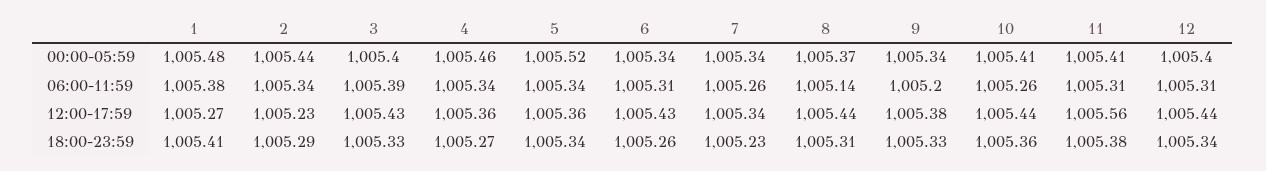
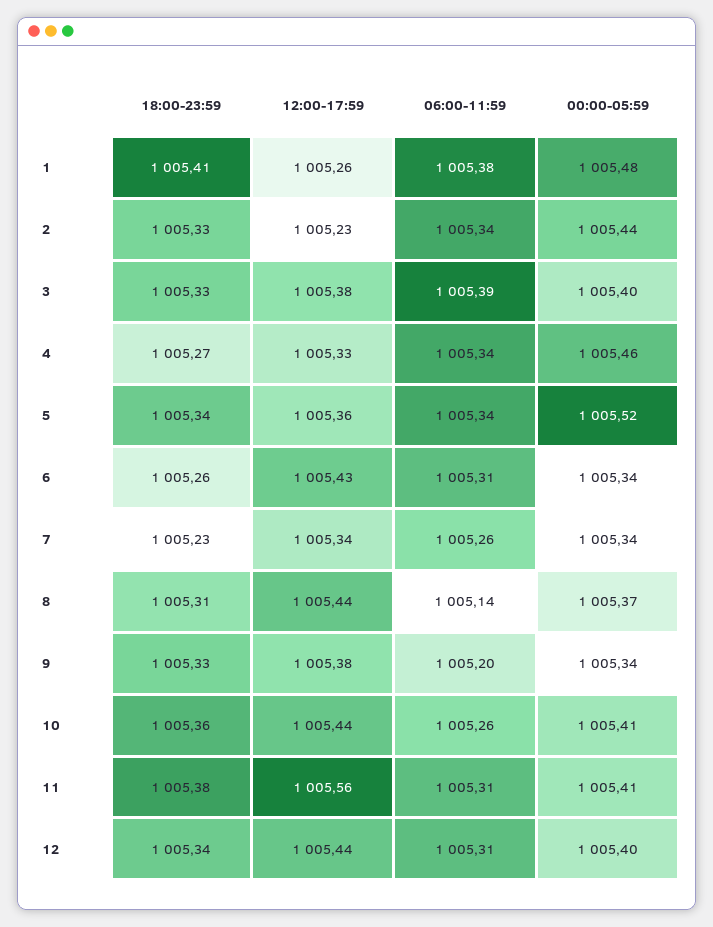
  {
    "1": {
      "00:00-05:59": 1005.48,
      "06:00-11:59": 1005.38,
-     "12:00-17:59": 1005.27,
+     "12:00-17:59": 1005.26,
      "18:00-23:59": 1005.41
    },
    "2": {
      "00:00-05:59": 1005.44,
      "06:00-11:59": 1005.34,
      "12:00-17:59": 1005.23,
-     "18:00-23:59": 1005.29
+     "18:00-23:59": 1005.33
    },
    "3": {
      "00:00-05:59": 1005.4,
      "06:00-11:59": 1005.39,
-     "12:00-17:59": 1005.43,
+     "12:00-17:59": 1005.38,
      "18:00-23:59": 1005.33
    },
    "4": {
      "00:00-05:59": 1005.46,
      "06:00-11:59": 1005.34,
-     "12:00-17:59": 1005.36,
+     "12:00-17:59": 1005.33,
      "18:00-23:59": 1005.27
    },
    "5": {
      "00:00-05:59": 1005.52,
      "06:00-11:59": 1005.34,
      "12:00-17:59": 1005.36,
      "18:00-23:59": 1005.34
    },
    "6": {
      "00:00-05:59": 1005.34,
      "06:00-11:59": 1005.31,
      "12:00-17:59": 1005.43,
      "18:00-23:59": 1005.26
    },
    "7": {
      "00:00-05:59": 1005.34,
      "06:00-11:59": 1005.26,
      "12:00-17:59": 1005.34,
      "18:00-23:59": 1005.23
    },
    "8": {
      "00:00-05:59": 1005.37,
      "06:00-11:59": 1005.14,
      "12:00-17:59": 1005.44,
      "18:00-23:59": 1005.31
    },
    "9": {
      "00:00-05:59": 1005.34,
      "06:00-11:59": 1005.2,
      "12:00-17:59": 1005.38,
      "18:00-23:59": 1005.33
    },
    "10": {
      "00:00-05:59": 1005.41,
      "06:00-11:59": 1005.26,
      "12:00-17:59": 1005.44,
      "18:00-23:59": 1005.36
    },
    "11": {
      "00:00-05:59": 1005.41,
      "06:00-11:59": 1005.31,
      "12:00-17:59": 1005.56,
      "18:00-23:59": 1005.38
    },
    "12": {
      "00:00-05:59": 1005.4,
      "06:00-11:59": 1005.31,
      "12:00-17:59": 1005.44,
      "18:00-23:59": 1005.34
    }
  }

